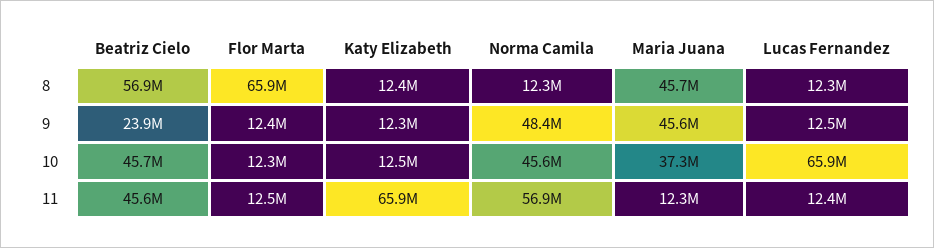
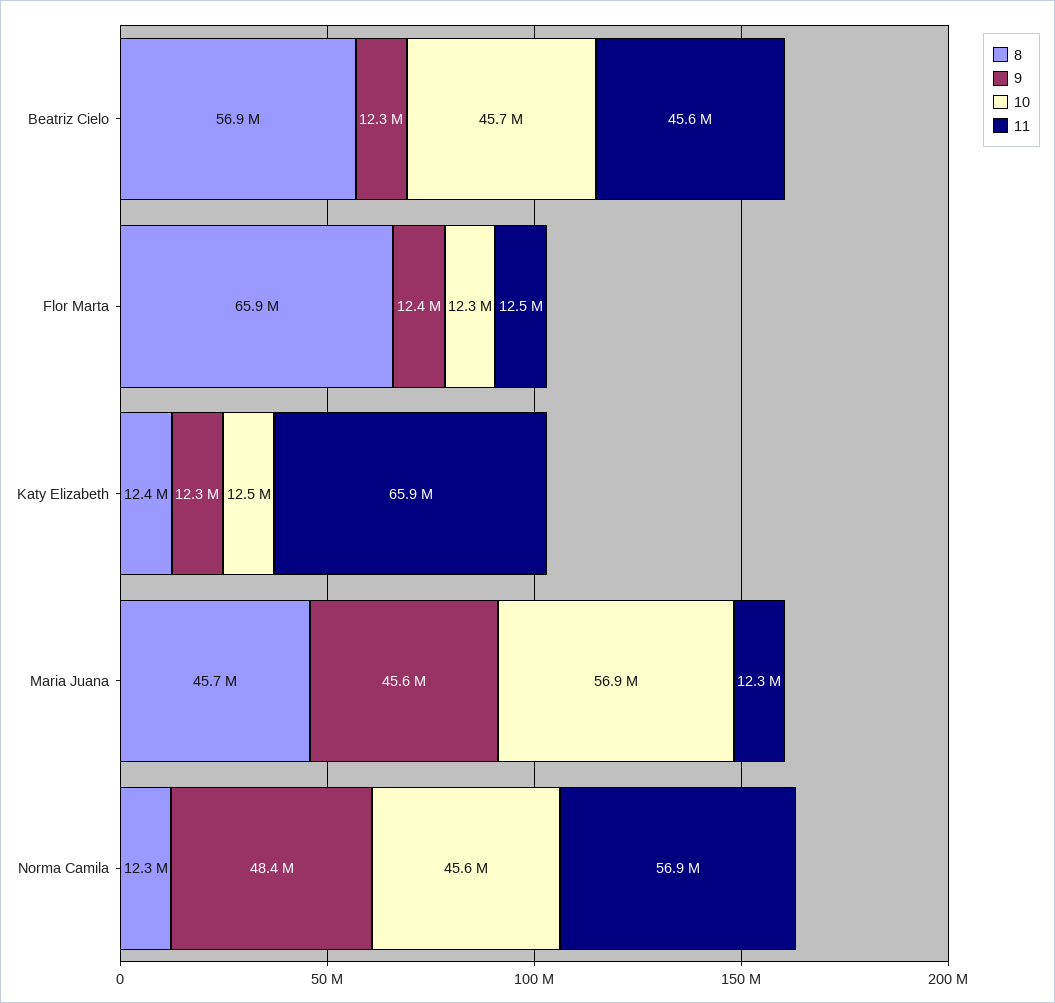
  {
    "8": {
      "Beatriz Cielo": 56900000,
      "Flor Marta": 65900000,
      "Katy Elizabeth": 12400000,
      "Norma Camila": 12300000,
-     "Maria Juana": 45700000,
+     "Maria Juana": 45700000
-     "Lucas Fernandez": 12300000
    },
    "9": {
-     "Beatriz Cielo": 23900000,
+     "Beatriz Cielo": 12300000,
      "Flor Marta": 12400000,
      "Katy Elizabeth": 12300000,
      "Norma Camila": 48400000,
-     "Maria Juana": 45600000,
+     "Maria Juana": 45600000
-     "Lucas Fernandez": 12500000
    },
    "10": {
      "Beatriz Cielo": 45700000,
      "Flor Marta": 12300000,
      "Katy Elizabeth": 12500000,
      "Norma Camila": 45600000,
-     "Maria Juana": 37300000,
+     "Maria Juana": 56900000
-     "Lucas Fernandez": 65900000
    },
    "11": {
      "Beatriz Cielo": 45600000,
      "Flor Marta": 12500000,
      "Katy Elizabeth": 65900000,
      "Norma Camila": 56900000,
-     "Maria Juana": 12300000,
+     "Maria Juana": 12300000
-     "Lucas Fernandez": 12400000
    }
  }

